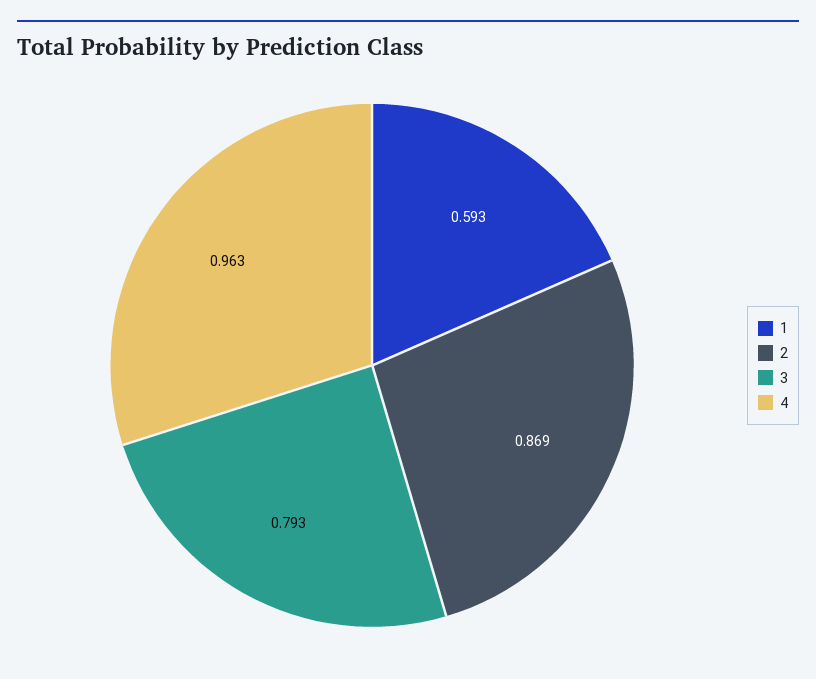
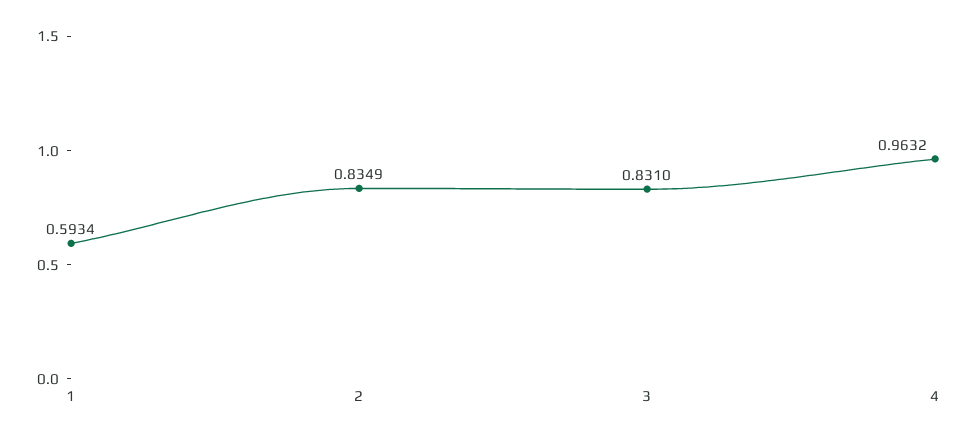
  {
    "1": 0.5934,
-   "2": 0.869,
+   "2": 0.8349,
-   "3": 0.793,
+   "3": 0.831,
    "4": 0.9632
  }

